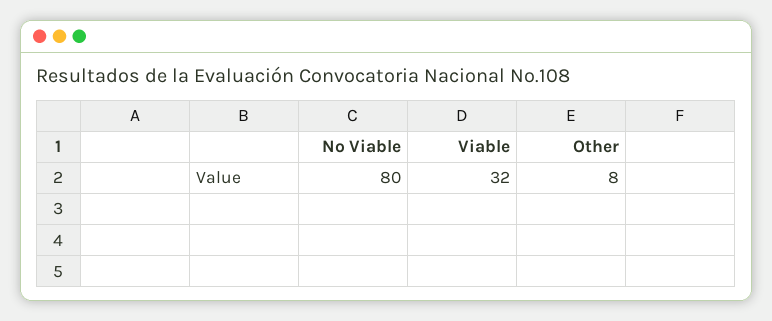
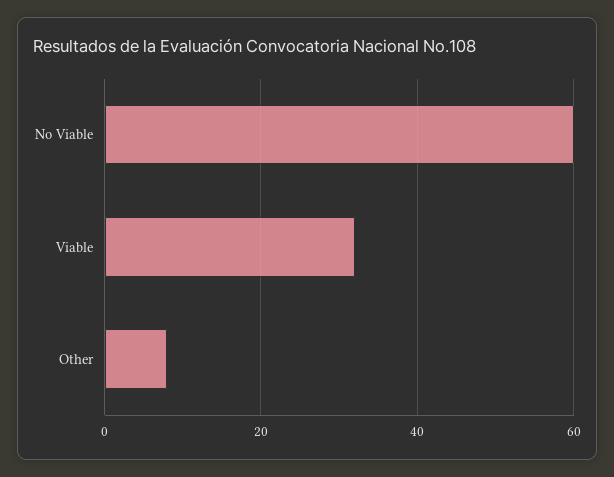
  {
-   "No Viable": 80,
+   "No Viable": 60,
    "Viable": 32,
    "Other": 8
  }

